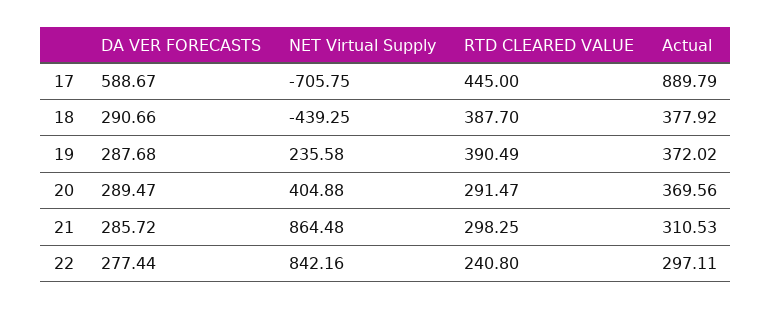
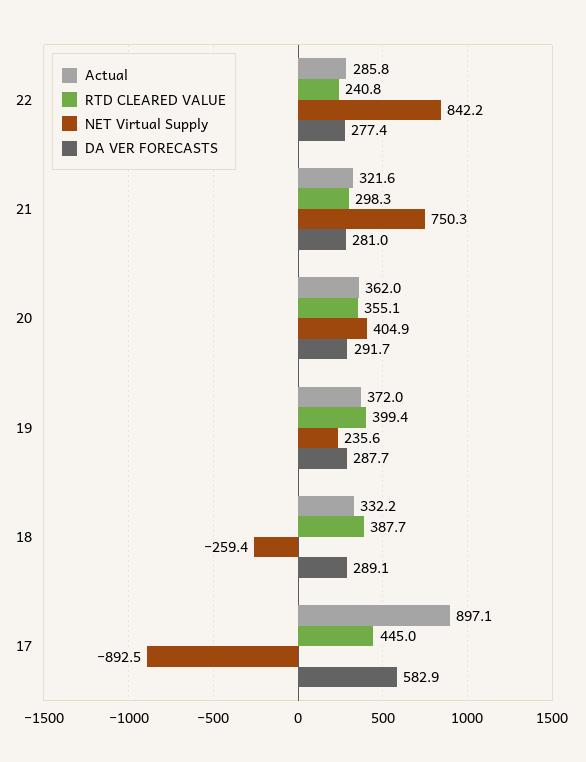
  {
    "DA VER FORECASTS": {
-     "17": 588.67,
+     "17": 582.9,
-     "18": 290.66,
+     "18": 289.1,
      "19": 287.68,
-     "20": 289.47,
+     "20": 291.7,
-     "21": 285.72,
+     "21": 281,
      "22": 277.44
    },
    "NET Virtual Supply": {
-     "17": -705.75,
+     "17": -892.5,
-     "18": -439.25,
+     "18": -259.4,
      "19": 235.58,
      "20": 404.88,
-     "21": 864.48,
+     "21": 750.3,
      "22": 842.16
    },
    "RTD CLEARED VALUE": {
      "17": 445,
      "18": 387.7,
-     "19": 390.49,
+     "19": 399.4,
-     "20": 291.47,
+     "20": 355.1,
      "21": 298.25,
      "22": 240.8
    },
    "Actual": {
-     "17": 889.79,
+     "17": 897.1,
-     "18": 377.92,
+     "18": 332.2,
      "19": 372.02,
-     "20": 369.56,
+     "20": 362,
-     "21": 310.53,
+     "21": 321.6,
-     "22": 297.11
+     "22": 285.8
    }
  }

